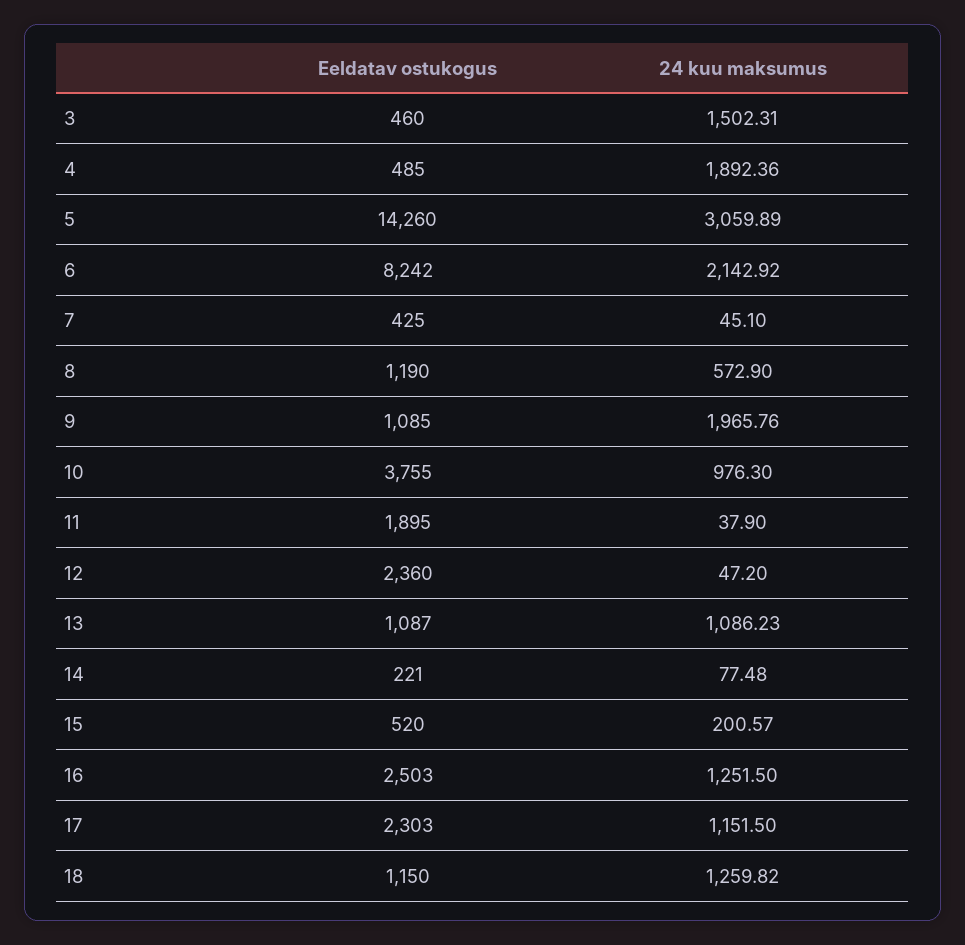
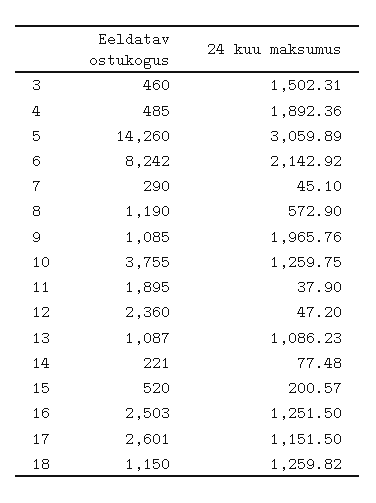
  {
    "Eeldatav ostukogus": {
      "3": 460,
      "4": 485,
      "5": 14260,
      "6": 8242,
-     "7": 425,
+     "7": 290,
      "8": 1190,
      "9": 1085,
      "10": 3755,
      "11": 1895,
      "12": 2360,
      "13": 1087,
      "14": 221,
      "15": 520,
      "16": 2503,
-     "17": 2303,
+     "17": 2601,
      "18": 1150
    },
    "24 kuu maksumus": {
      "3": 1502.31,
      "4": 1892.36,
      "5": 3059.89,
      "6": 2142.92,
      "7": 45.1,
      "8": 572.9,
      "9": 1965.76,
-     "10": 976.3,
+     "10": 1259.75,
      "11": 37.9,
      "12": 47.2,
      "13": 1086.23,
      "14": 77.48,
      "15": 200.57,
      "16": 1251.5,
      "17": 1151.5,
      "18": 1259.82
    }
  }

